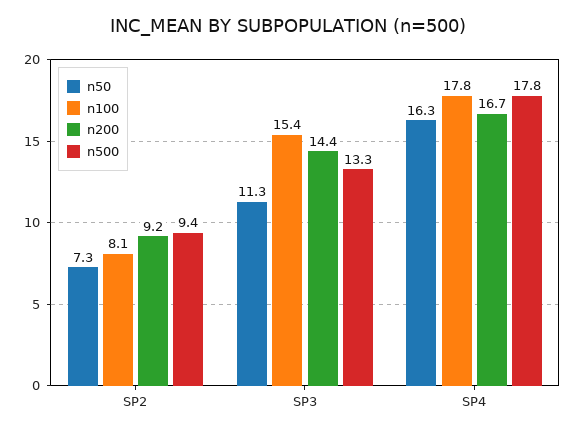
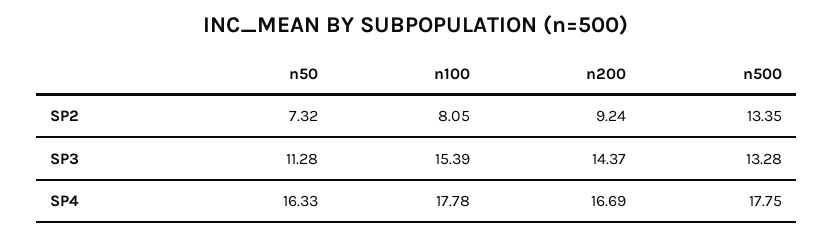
  {
    "n50": {
      "SP2": 7.32,
      "SP3": 11.28,
      "SP4": 16.33
    },
    "n100": {
      "SP2": 8.05,
      "SP3": 15.39,
      "SP4": 17.78
    },
    "n200": {
      "SP2": 9.24,
      "SP3": 14.37,
      "SP4": 16.69
    },
    "n500": {
-     "SP2": 9.4,
+     "SP2": 13.35,
      "SP3": 13.28,
      "SP4": 17.75
    }
  }

